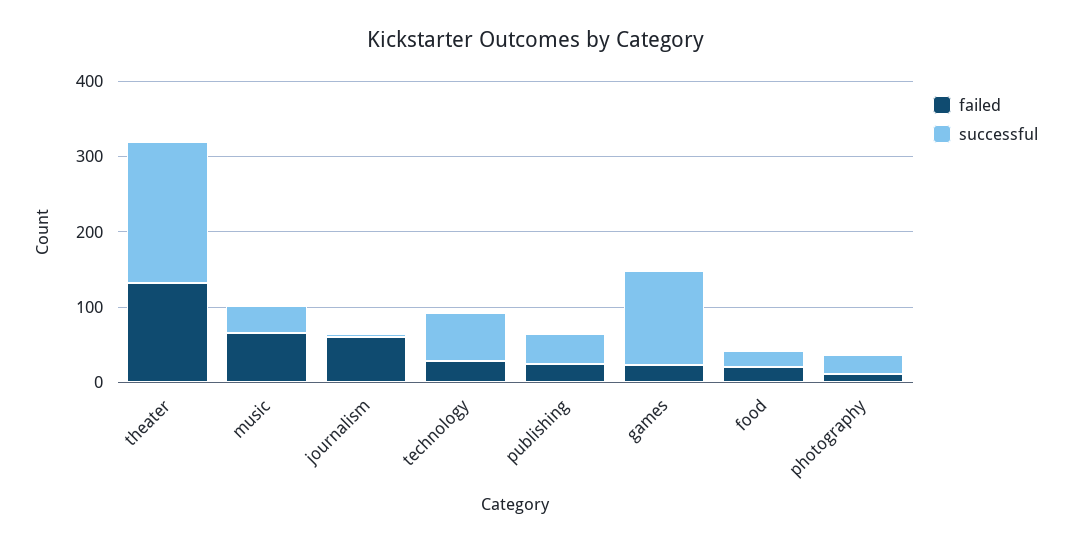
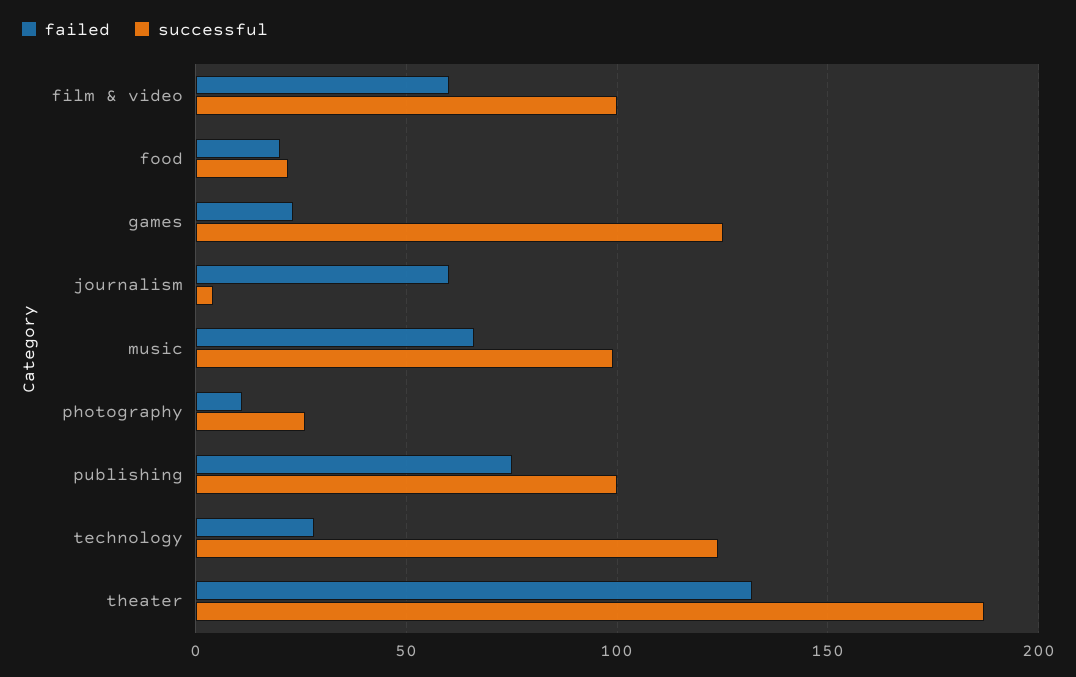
  {
    "failed": {
      "theater": 130,
      "music": 65,
      "journalism": 60,
      "technology": 30,
-     "publishing": 20,
+     "publishing": 75,
      "games": 25,
      "food": 20,
-     "photography": 10
+     "photography": 10,
+     "film & video": 60
    },
    "successful": {
      "theater": 185,
-     "music": 40,
+     "music": 100,
      "journalism": 5,
-     "technology": 60,
+     "technology": 125,
-     "publishing": 40,
+     "publishing": 100,
      "games": 125,
      "food": 20,
-     "photography": 25
+     "photography": 25,
+     "film & video": 100
    }
  }

